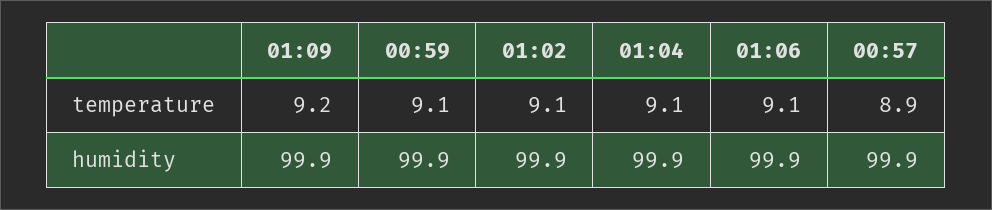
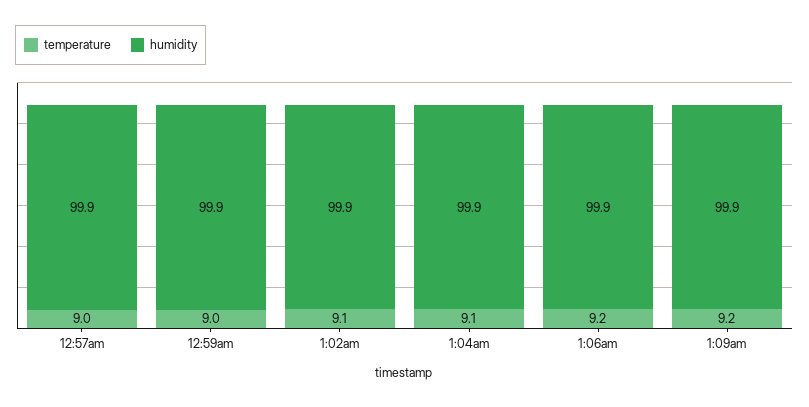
  {
    "temperature": {
      "01:09": 9.2,
-     "00:59": 9.1,
+     "00:59": 9,
      "01:02": 9.1,
      "01:04": 9.1,
-     "01:06": 9.1,
+     "01:06": 9.2,
-     "00:57": 8.9
+     "00:57": 9
    },
    "humidity": {
      "01:09": 99.9,
      "00:59": 99.9,
      "01:02": 99.9,
      "01:04": 99.9,
      "01:06": 99.9,
      "00:57": 99.9
    }
  }

